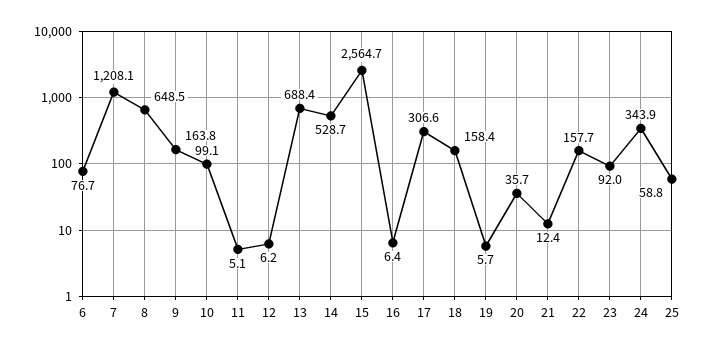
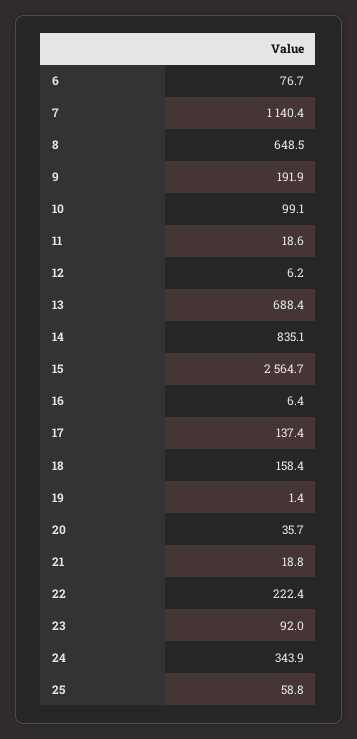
  {
    "6": 76.7,
-   "7": 1208.1,
+   "7": 1140.4,
    "8": 648.5,
-   "9": 163.8,
+   "9": 191.9,
    "10": 99.1,
-   "11": 5.1,
+   "11": 18.6,
    "12": 6.2,
    "13": 688.4,
-   "14": 528.7,
+   "14": 835.1,
    "15": 2564.7,
    "16": 6.4,
-   "17": 306.6,
+   "17": 137.4,
    "18": 158.4,
-   "19": 5.7,
+   "19": 1.4,
    "20": 35.7,
-   "21": 12.4,
+   "21": 18.8,
-   "22": 157.7,
+   "22": 222.4,
    "23": 92,
    "24": 343.9,
    "25": 58.8
  }

